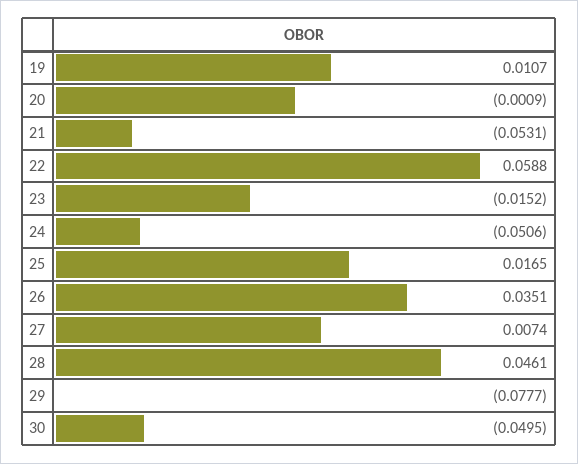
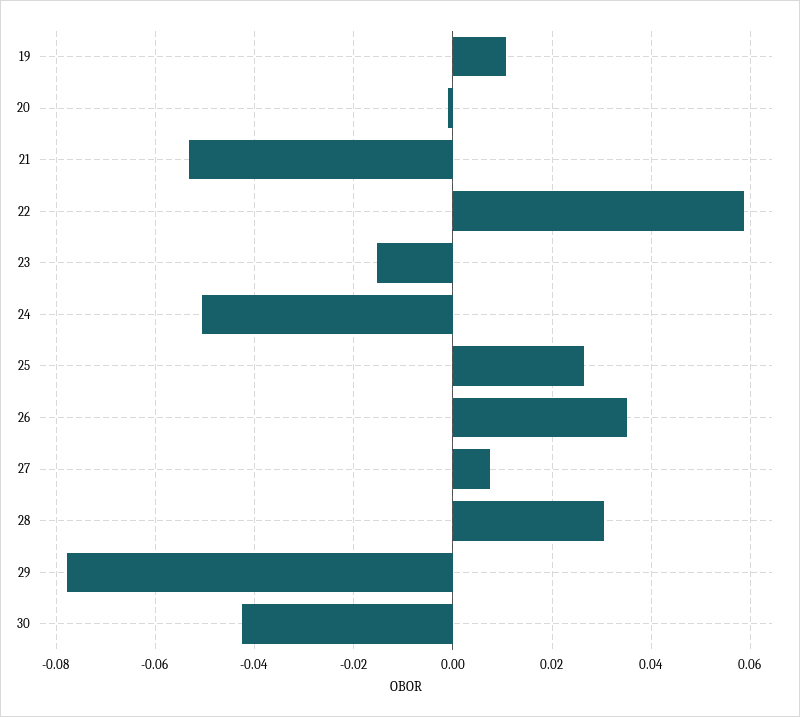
  {
    "19": 0.0107,
    "20": -0.0009,
    "21": -0.0531,
    "22": 0.0588,
    "23": -0.0152,
    "24": -0.0506,
-   "25": 0.0165,
+   "25": 0.026,
    "26": 0.0351,
    "27": 0.0074,
-   "28": 0.0461,
+   "28": 0.03,
    "29": -0.0777,
-   "30": -0.0495
+   "30": -0.042
  }

